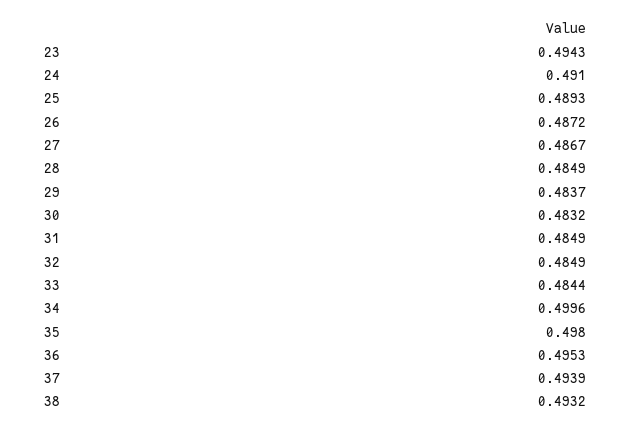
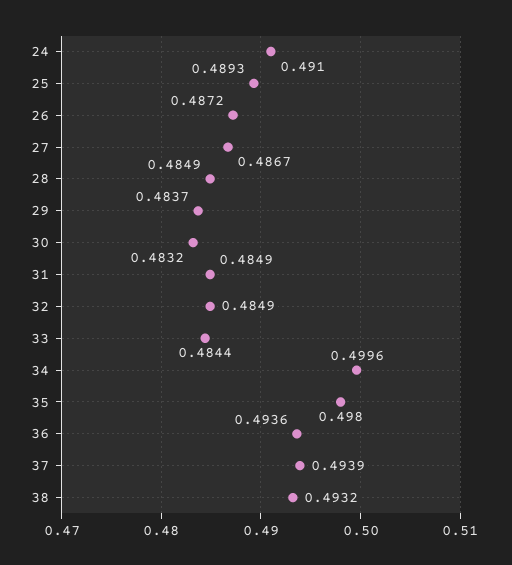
  {
-   "23": 0.4943,
    "24": 0.491,
    "25": 0.4893,
    "26": 0.4872,
    "27": 0.4867,
    "28": 0.4849,
    "29": 0.4837,
    "30": 0.4832,
    "31": 0.4849,
    "32": 0.4849,
    "33": 0.4844,
    "34": 0.4996,
    "35": 0.498,
-   "36": 0.4953,
+   "36": 0.4936,
    "37": 0.4939,
    "38": 0.4932
  }

